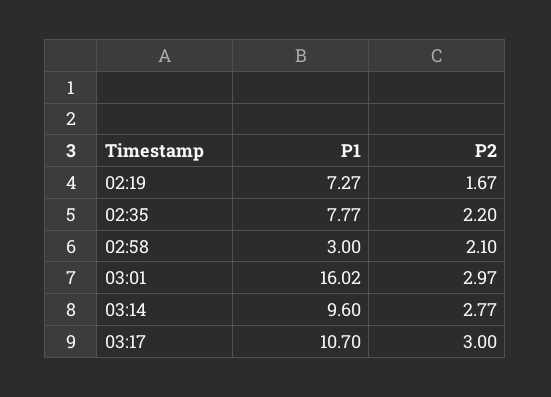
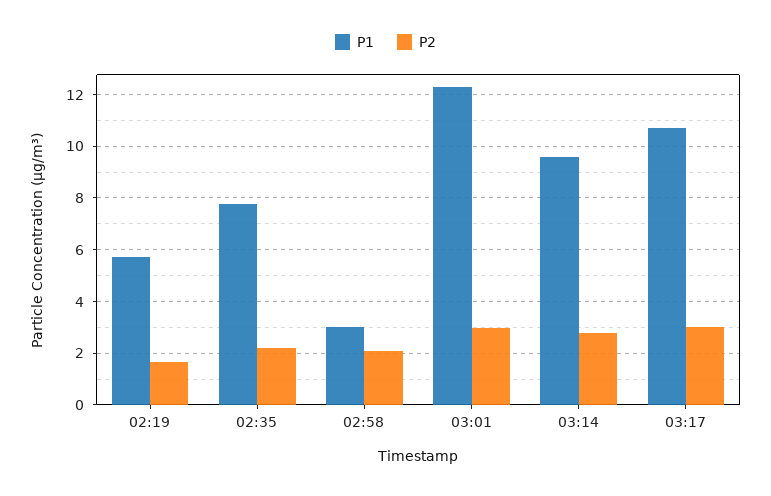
  {
    "P1": {
-     "02:19": 7.27,
+     "02:19": 5.75,
      "02:35": 7.77,
      "02:58": 3,
-     "03:01": 16.02,
+     "03:01": 12.25,
      "03:14": 9.6,
      "03:17": 10.7
    },
    "P2": {
      "02:19": 1.67,
      "02:35": 2.2,
      "02:58": 2.1,
      "03:01": 2.97,
      "03:14": 2.77,
      "03:17": 3
    }
  }

